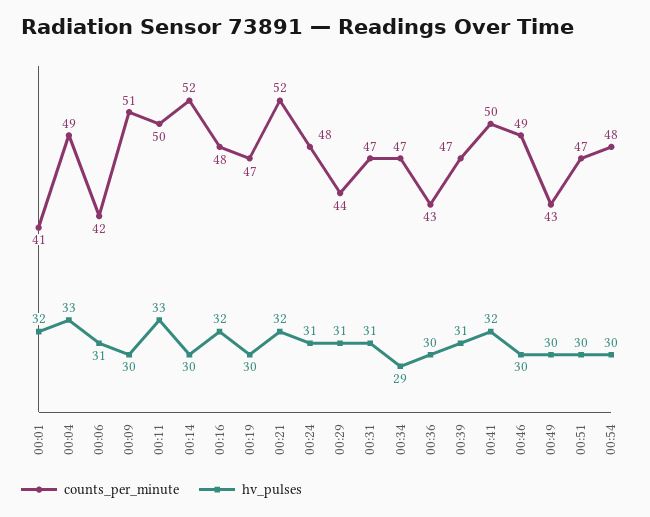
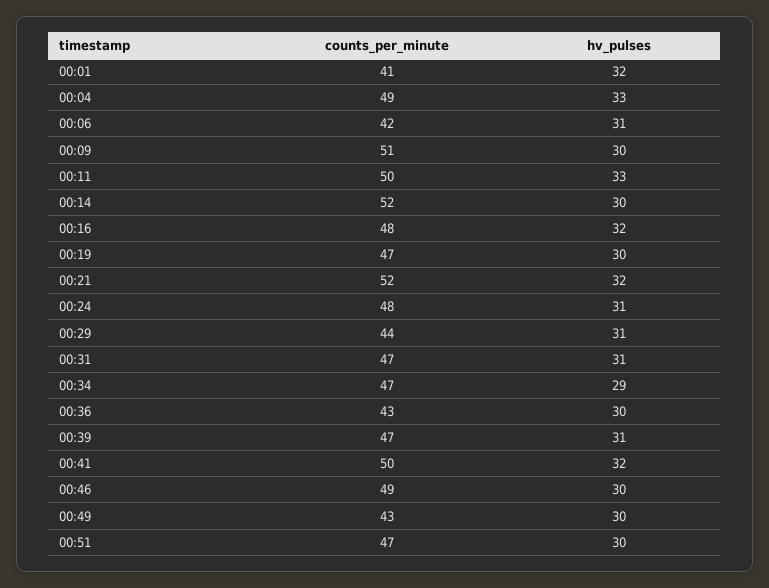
  {
    "counts_per_minute": {
      "00:01": 41,
      "00:04": 49,
      "00:06": 42,
      "00:09": 51,
      "00:11": 50,
      "00:14": 52,
      "00:16": 48,
      "00:19": 47,
      "00:21": 52,
      "00:24": 48,
      "00:29": 44,
      "00:31": 47,
      "00:34": 47,
      "00:36": 43,
      "00:39": 47,
      "00:41": 50,
      "00:46": 49,
      "00:49": 43,
-     "00:51": 47,
+     "00:51": 47
-     "00:54": 48
    },
    "hv_pulses": {
      "00:01": 32,
      "00:04": 33,
      "00:06": 31,
      "00:09": 30,
      "00:11": 33,
      "00:14": 30,
      "00:16": 32,
      "00:19": 30,
      "00:21": 32,
      "00:24": 31,
      "00:29": 31,
      "00:31": 31,
      "00:34": 29,
      "00:36": 30,
      "00:39": 31,
      "00:41": 32,
      "00:46": 30,
      "00:49": 30,
-     "00:51": 30,
+     "00:51": 30
-     "00:54": 30
    }
  }

